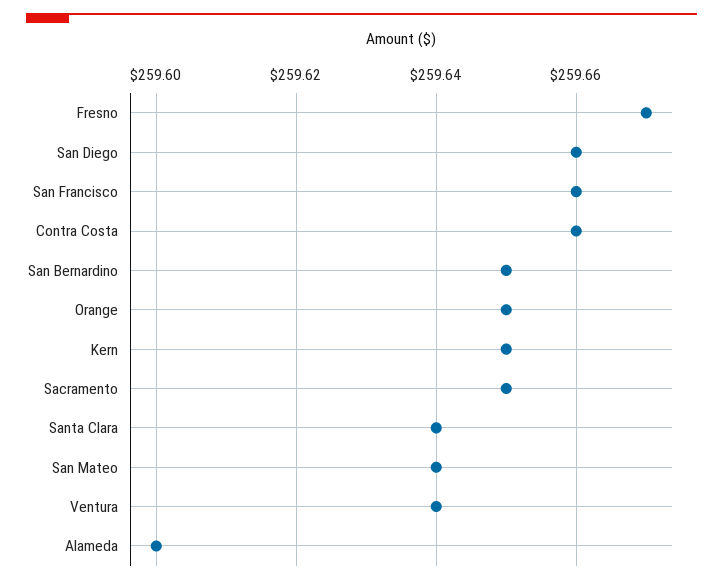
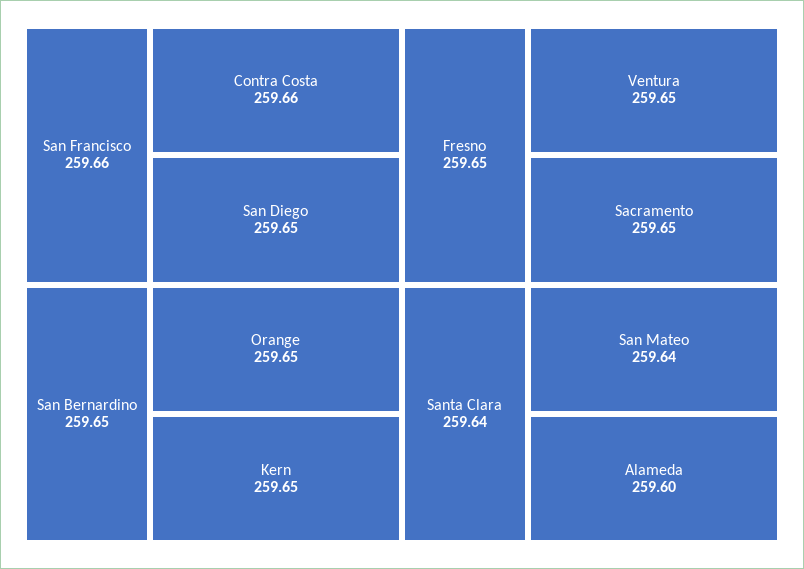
  {
-   "Fresno": 259.67,
+   "Fresno": 259.65,
-   "San Diego": 259.66,
+   "San Diego": 259.65,
    "San Francisco": 259.66,
    "Contra Costa": 259.66,
    "San Bernardino": 259.65,
    "Orange": 259.65,
    "Kern": 259.65,
    "Sacramento": 259.65,
    "Santa Clara": 259.64,
    "San Mateo": 259.64,
-   "Ventura": 259.64,
+   "Ventura": 259.65,
    "Alameda": 259.6
  }

